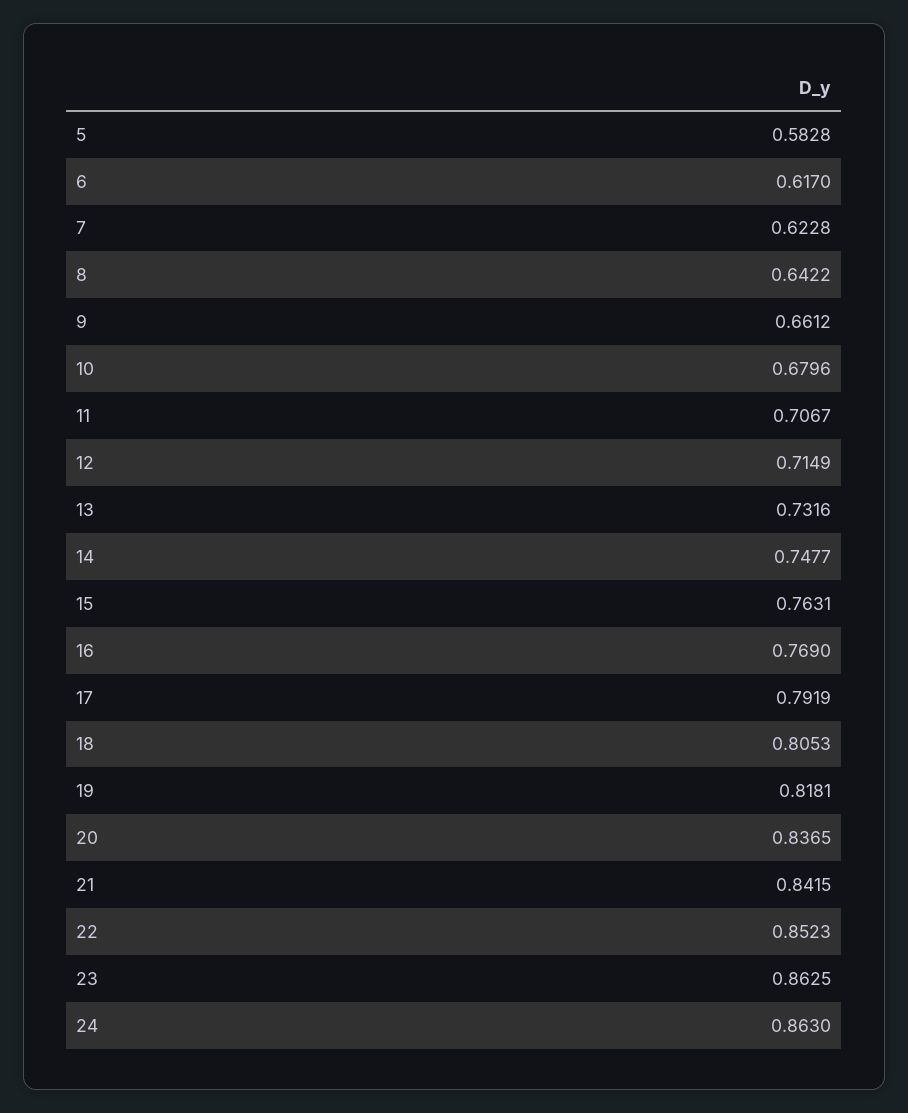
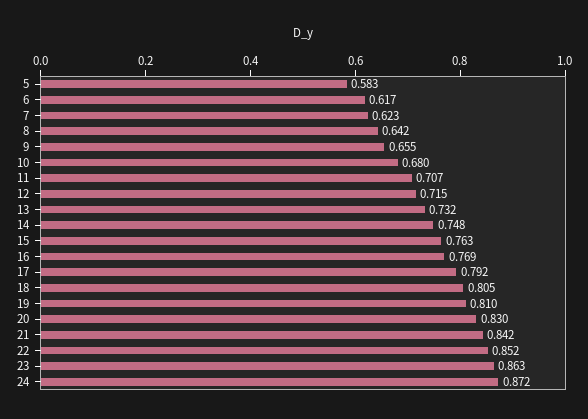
  {
    "5": 0.5828,
    "6": 0.617,
    "7": 0.6228,
    "8": 0.6422,
-   "9": 0.6612,
+   "9": 0.655,
    "10": 0.6796,
    "11": 0.7067,
    "12": 0.7149,
    "13": 0.7316,
    "14": 0.7477,
    "15": 0.7631,
    "16": 0.769,
    "17": 0.7919,
    "18": 0.8053,
-   "19": 0.8181,
+   "19": 0.81,
-   "20": 0.8365,
+   "20": 0.83,
    "21": 0.8415,
    "22": 0.8523,
    "23": 0.8625,
-   "24": 0.863
+   "24": 0.872
  }

